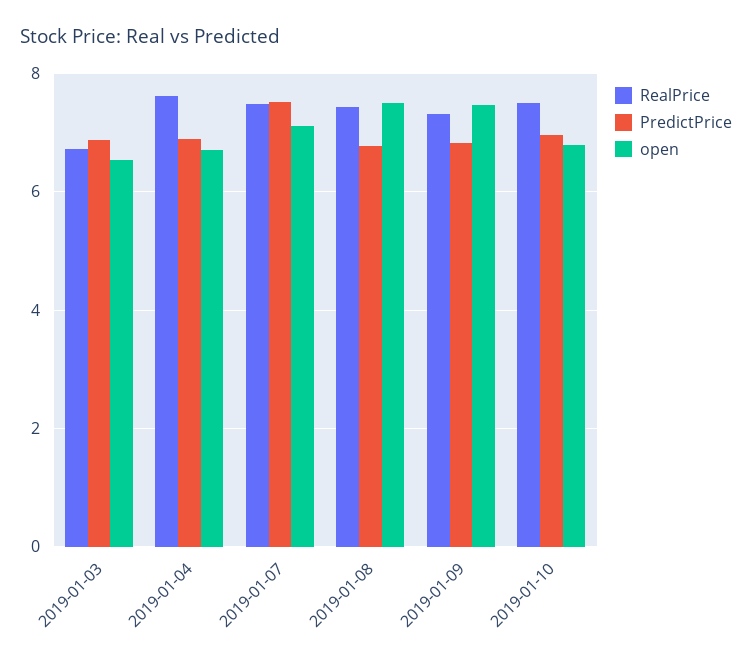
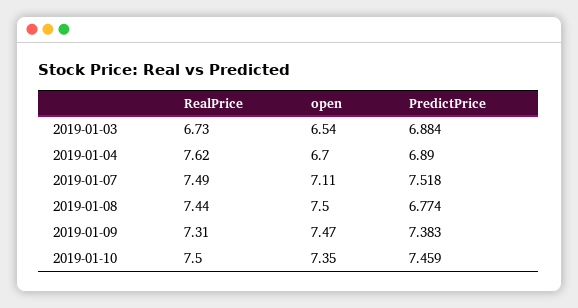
  {
    "RealPrice": {
      "2019-01-03": 6.73,
      "2019-01-04": 7.62,
      "2019-01-07": 7.49,
      "2019-01-08": 7.44,
      "2019-01-09": 7.31,
      "2019-01-10": 7.5
    },
    "PredictPrice": {
      "2019-01-03": 6.884,
      "2019-01-04": 6.89,
      "2019-01-07": 7.518,
      "2019-01-08": 6.774,
-     "2019-01-09": 6.8,
+     "2019-01-09": 7.383,
-     "2019-01-10": 7
+     "2019-01-10": 7.459
    },
    "open": {
      "2019-01-03": 6.54,
      "2019-01-04": 6.7,
      "2019-01-07": 7.11,
      "2019-01-08": 7.5,
      "2019-01-09": 7.47,
-     "2019-01-10": 6.8
+     "2019-01-10": 7.35
    }
  }

